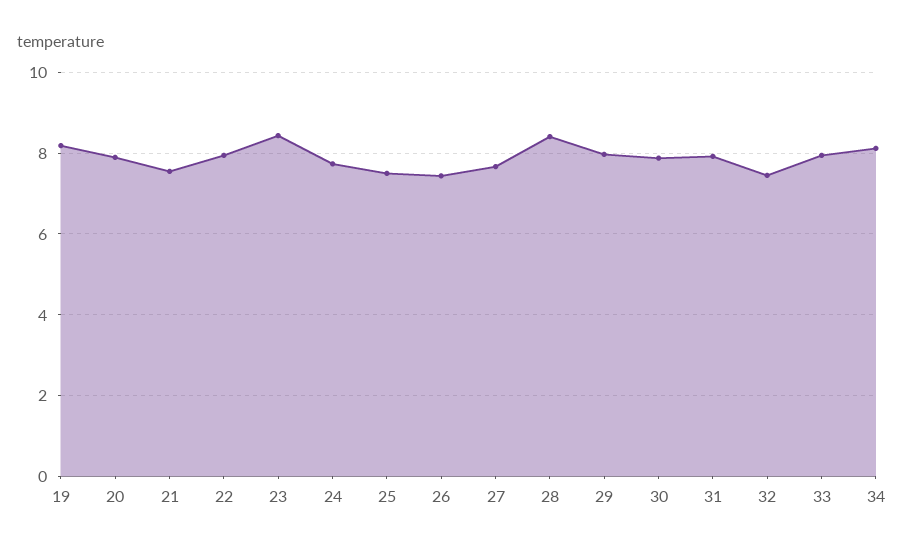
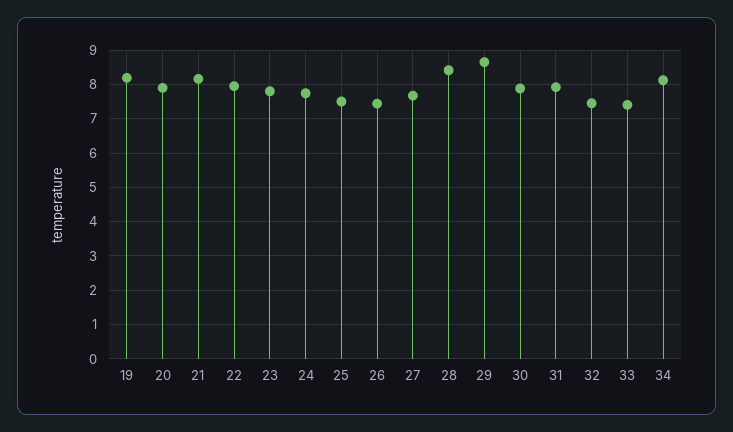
  {
    "19": 8.2,
    "20": 8,
-   "21": 7.6,
+   "21": 8.2,
    "22": 8,
-   "23": 8.4,
+   "23": 7.8,
    "24": 7.8,
    "25": 7.6,
    "26": 7.4,
    "27": 7.6,
    "28": 8.4,
-   "29": 8,
+   "29": 8.6,
    "30": 7.8,
    "31": 8,
    "32": 7.4,
-   "33": 8,
+   "33": 7.4,
    "34": 8.2
  }

